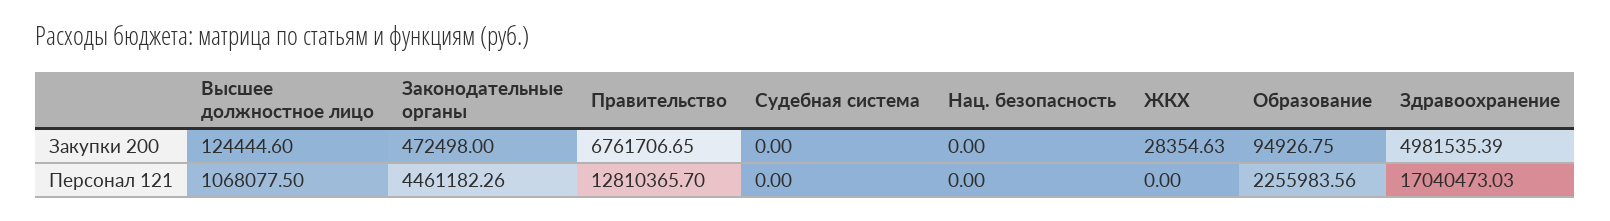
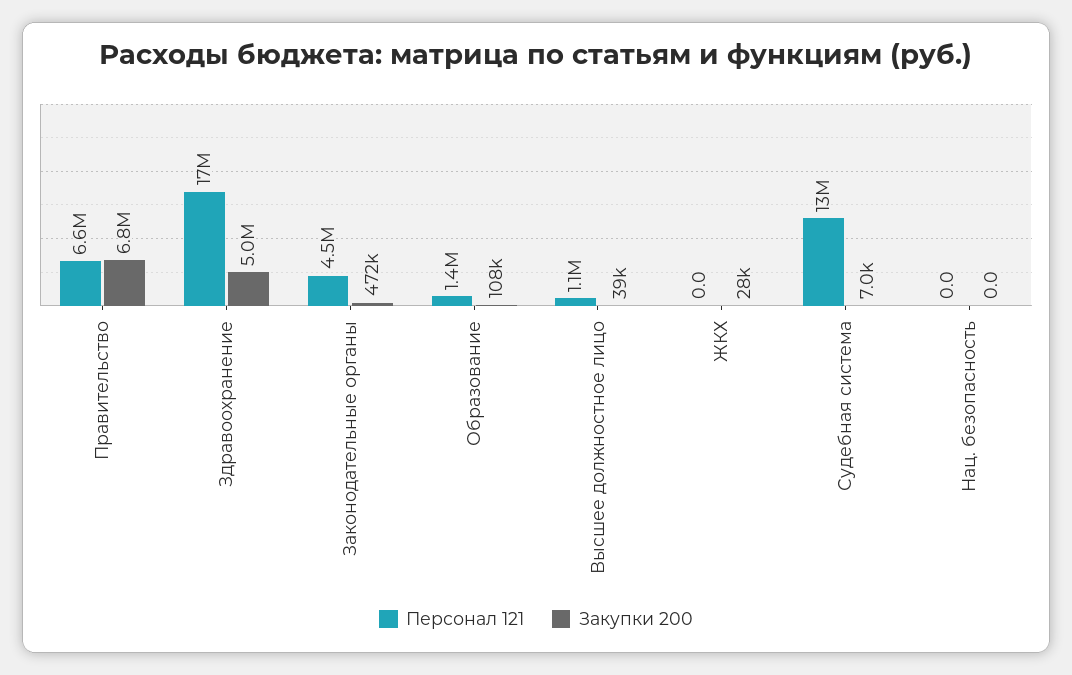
  {
    "Закупки 200": {
-     "Высшее должностное лицо": 124444.6,
+     "Высшее должностное лицо": 39000,
      "Законодательные органы": 472498,
      "Правительство": 6761706.65,
-     "Судебная система": 0,
+     "Судебная система": 7000,
      "Нац. безопасность": 0,
      "ЖКХ": 28354.63,
-     "Образование": 94926.75,
+     "Образование": 108000,
      "Здравоохранение": 4981535.39
    },
    "Персонал 121": {
      "Высшее должностное лицо": 1068077.5,
      "Законодательные органы": 4461182.26,
-     "Правительство": 12810365.7,
+     "Правительство": 6600000,
-     "Судебная система": 0,
+     "Судебная система": 13000000,
      "Нац. безопасность": 0,
      "ЖКХ": 0,
-     "Образование": 2255983.56,
+     "Образование": 1400000,
      "Здравоохранение": 17040473.03
    }
  }

